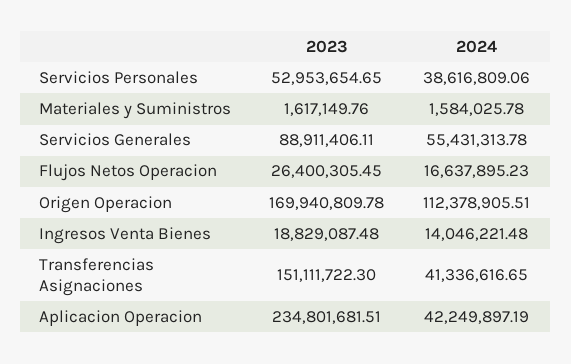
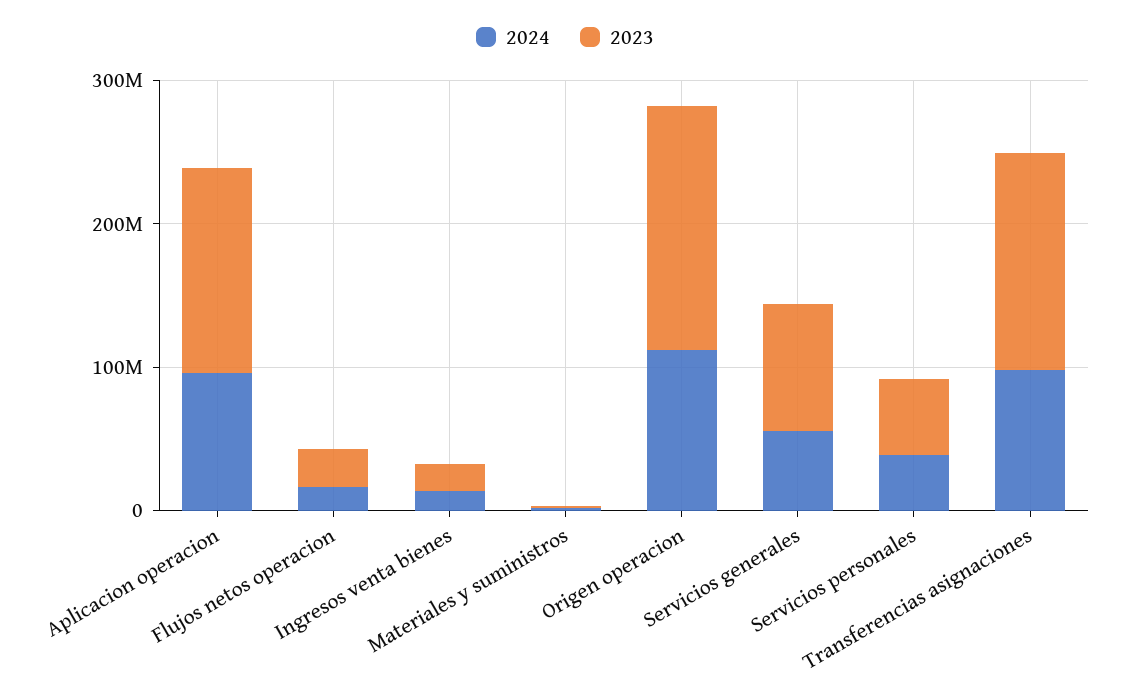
  {
    "2023": {
      "Servicios Personales": 52953654.65,
      "Materiales y Suministros": 1617149.76,
      "Servicios Generales": 88911406.11,
      "Flujos Netos Operacion": 26400305.45,
      "Origen Operacion": 169940809.78,
      "Ingresos Venta Bienes": 18829087.48,
      "Transferencias Asignaciones": 151111722.3,
-     "Aplicacion Operacion": 234801681.51
+     "Aplicacion Operacion": 140000000
    },
    "2024": {
      "Servicios Personales": 38616809.06,
      "Materiales y Suministros": 1584025.78,
      "Servicios Generales": 55431313.78,
      "Flujos Netos Operacion": 16637895.23,
      "Origen Operacion": 112378905.51,
      "Ingresos Venta Bienes": 14046221.48,
-     "Transferencias Asignaciones": 41336616.65,
+     "Transferencias Asignaciones": 100000000,
-     "Aplicacion Operacion": 42249897.19
+     "Aplicacion Operacion": 100000000
    }
  }

